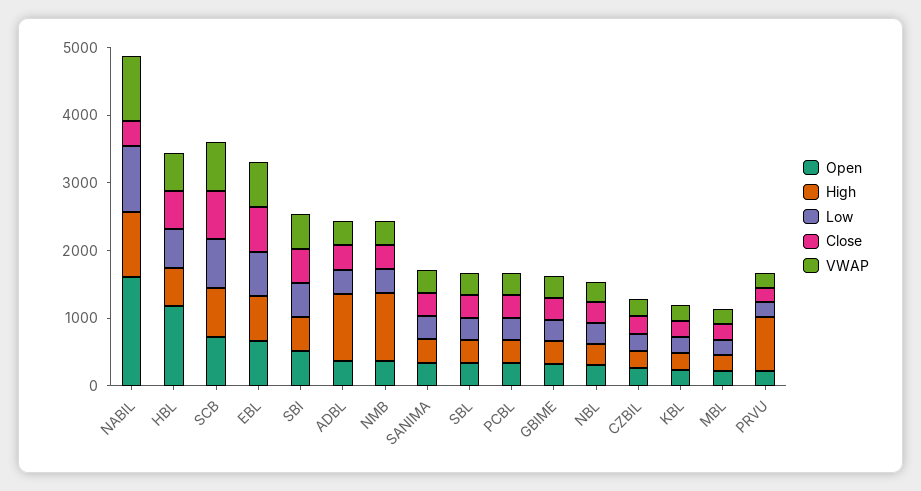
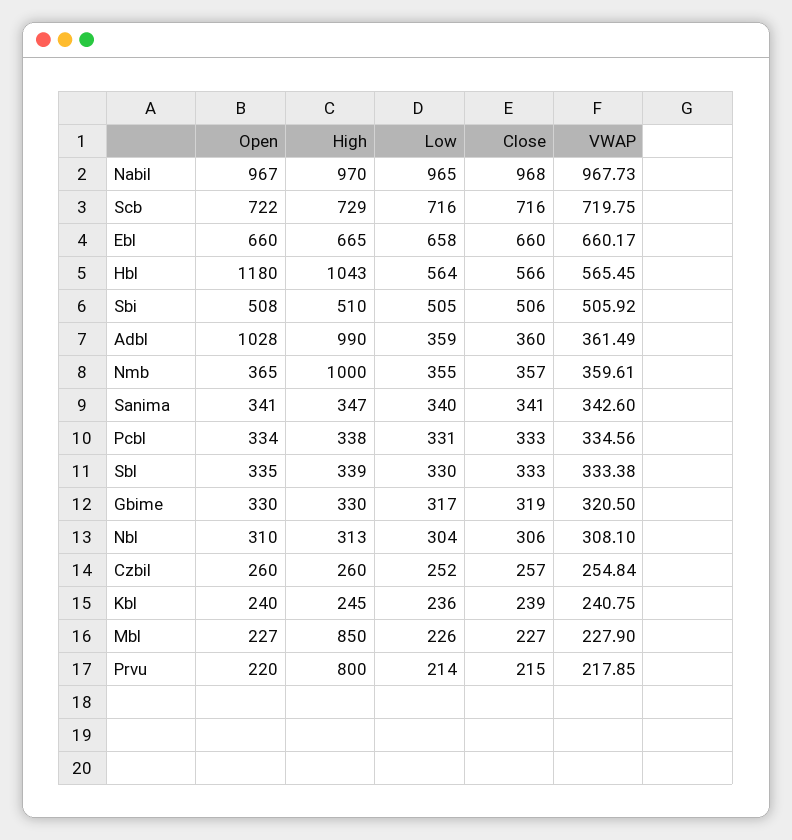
  {
    "Open": {
-     "NABIL": 1600,
+     "NABIL": 967,
      "HBL": 1180,
      "SCB": 722,
      "EBL": 660,
      "SBI": 508,
-     "ADBL": 400,
+     "ADBL": 1028,
      "NMB": 365,
      "SANIMA": 341,
      "SBL": 335,
      "PCBL": 334,
      "GBIME": 330,
      "NBL": 310,
      "CZBIL": 260,
      "KBL": 240,
      "MBL": 227,
      "PRVU": 220
    },
    "High": {
      "NABIL": 970,
-     "HBL": 600,
+     "HBL": 1043,
      "SCB": 729,
      "EBL": 665,
      "SBI": 510,
      "ADBL": 990,
      "NMB": 1000,
      "SANIMA": 347,
      "SBL": 339,
      "PCBL": 338,
      "GBIME": 330,
      "NBL": 313,
      "CZBIL": 260,
      "KBL": 245,
-     "MBL": 200,
+     "MBL": 850,
      "PRVU": 800
    },
    "Low": {
      "NABIL": 965,
      "HBL": 564,
      "SCB": 716,
      "EBL": 658,
      "SBI": 505,
      "ADBL": 359,
      "NMB": 355,
      "SANIMA": 340,
      "SBL": 330,
      "PCBL": 331,
      "GBIME": 317,
      "NBL": 304,
      "CZBIL": 252,
      "KBL": 236,
      "MBL": 226,
      "PRVU": 214
    },
    "Close": {
-     "NABIL": 400,
+     "NABIL": 968,
      "HBL": 566,
      "SCB": 716,
      "EBL": 660,
      "SBI": 506,
      "ADBL": 360,
      "NMB": 357,
      "SANIMA": 341,
      "SBL": 333,
      "PCBL": 333,
      "GBIME": 319,
      "NBL": 306,
      "CZBIL": 257,
      "KBL": 239,
      "MBL": 227,
      "PRVU": 215
    },
    "VWAP": {
      "NABIL": 967.73,
      "HBL": 565.45,
      "SCB": 719.75,
      "EBL": 660.17,
      "SBI": 505.92,
      "ADBL": 361.49,
      "NMB": 359.61,
      "SANIMA": 342.6,
      "SBL": 333.38,
      "PCBL": 334.56,
      "GBIME": 320.5,
      "NBL": 308.1,
      "CZBIL": 254.84,
      "KBL": 240.75,
      "MBL": 227.9,
      "PRVU": 217.85
    }
  }

